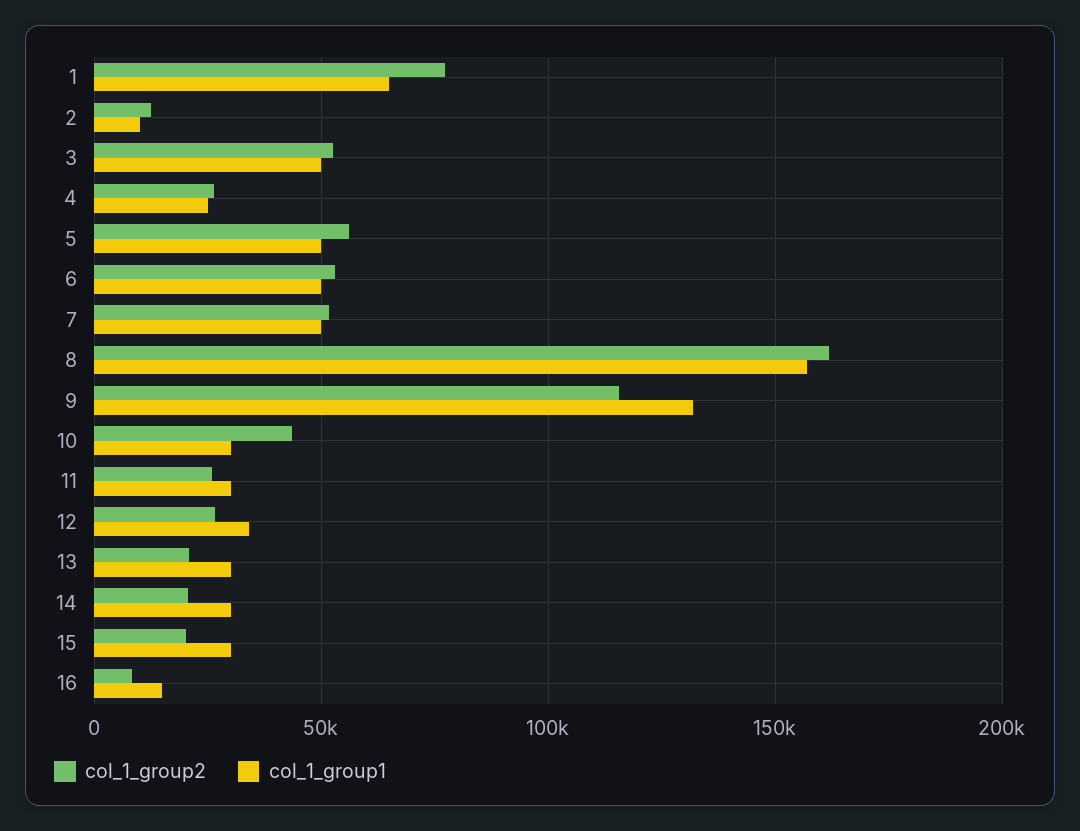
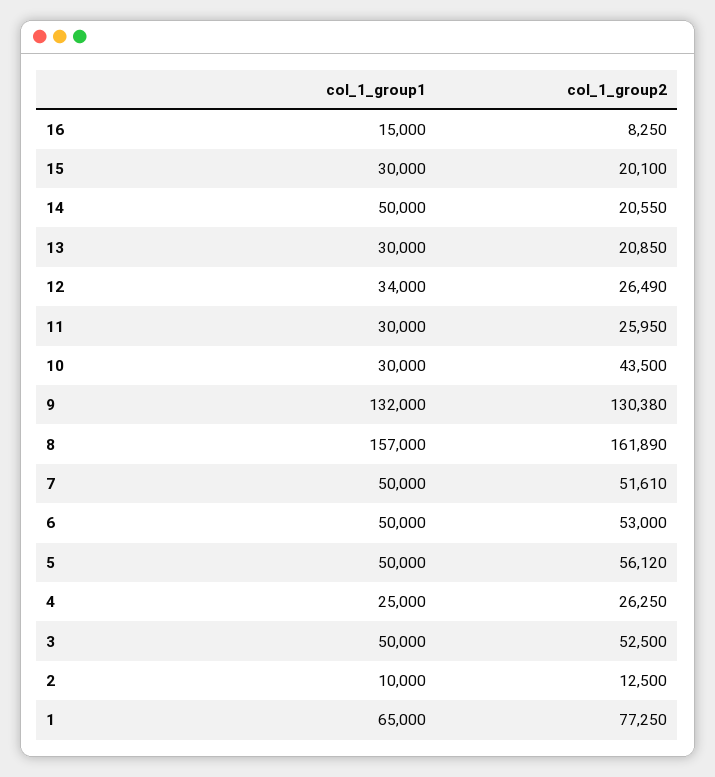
  {
    "col_1_group2": {
      "1": 77250,
      "2": 12500,
      "3": 52500,
      "4": 26250,
      "5": 56120,
      "6": 53000,
      "7": 51610,
      "8": 161890,
-     "9": 115000,
+     "9": 130380,
      "10": 43500,
      "11": 25950,
      "12": 26490,
      "13": 20850,
      "14": 20550,
      "15": 20100,
      "16": 8250
    },
    "col_1_group1": {
      "1": 65000,
      "2": 10000,
      "3": 50000,
      "4": 25000,
      "5": 50000,
      "6": 50000,
      "7": 50000,
      "8": 157000,
      "9": 132000,
      "10": 30000,
      "11": 30000,
      "12": 34000,
      "13": 30000,
-     "14": 30000,
+     "14": 50000,
      "15": 30000,
      "16": 15000
    }
  }

